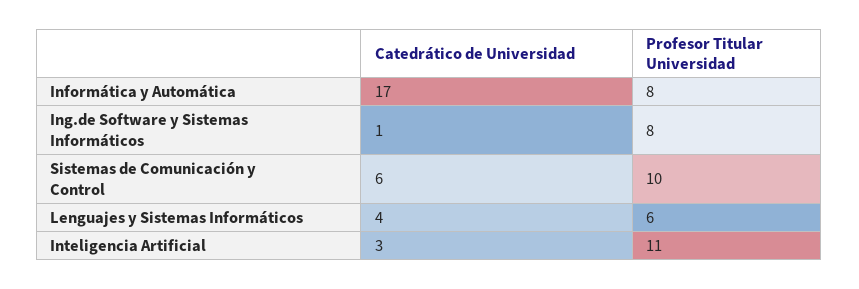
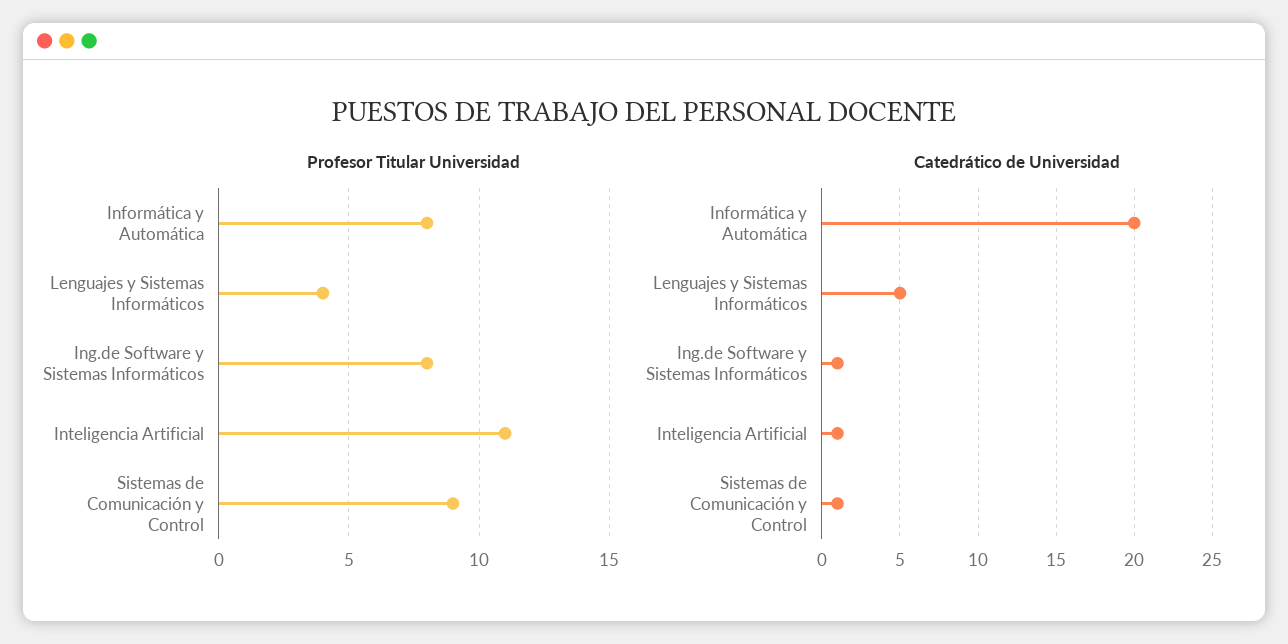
  {
    "Catedrático de Universidad": {
-     "Informática y Automática": 17,
+     "Informática y Automática": 20,
      "Ing.de Software y Sistemas Informáticos": 1,
-     "Sistemas de Comunicación y Control": 6,
+     "Sistemas de Comunicación y Control": 1,
-     "Lenguajes y Sistemas Informáticos": 4,
+     "Lenguajes y Sistemas Informáticos": 5,
-     "Inteligencia Artificial": 3
+     "Inteligencia Artificial": 1
    },
    "Profesor Titular Universidad": {
      "Informática y Automática": 8,
      "Ing.de Software y Sistemas Informáticos": 8,
-     "Sistemas de Comunicación y Control": 10,
+     "Sistemas de Comunicación y Control": 9,
-     "Lenguajes y Sistemas Informáticos": 6,
+     "Lenguajes y Sistemas Informáticos": 4,
      "Inteligencia Artificial": 11
    }
  }

